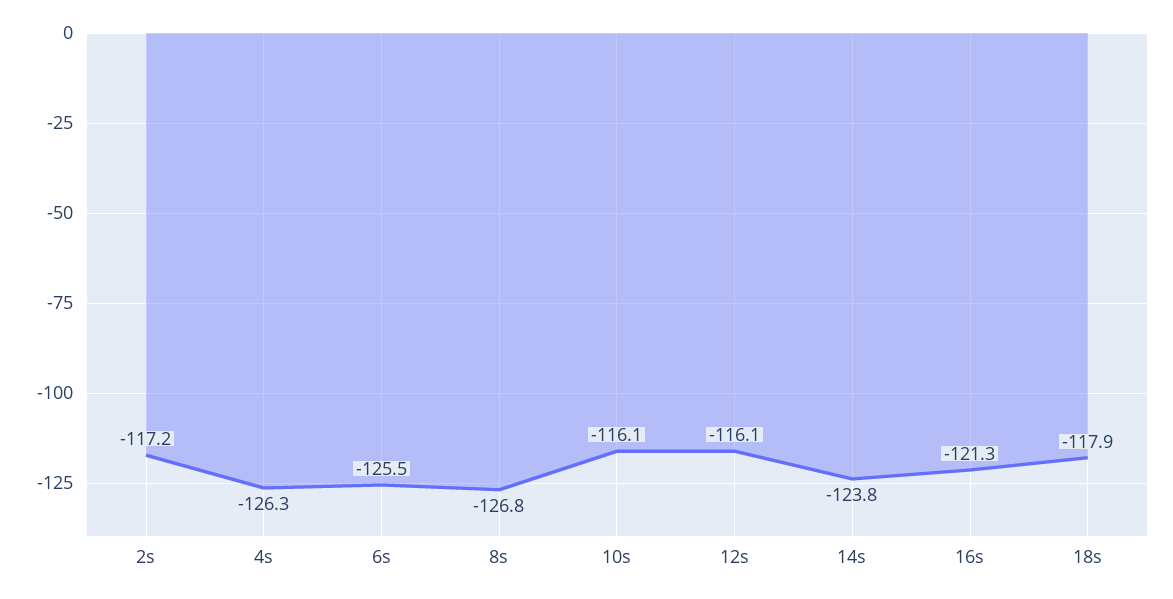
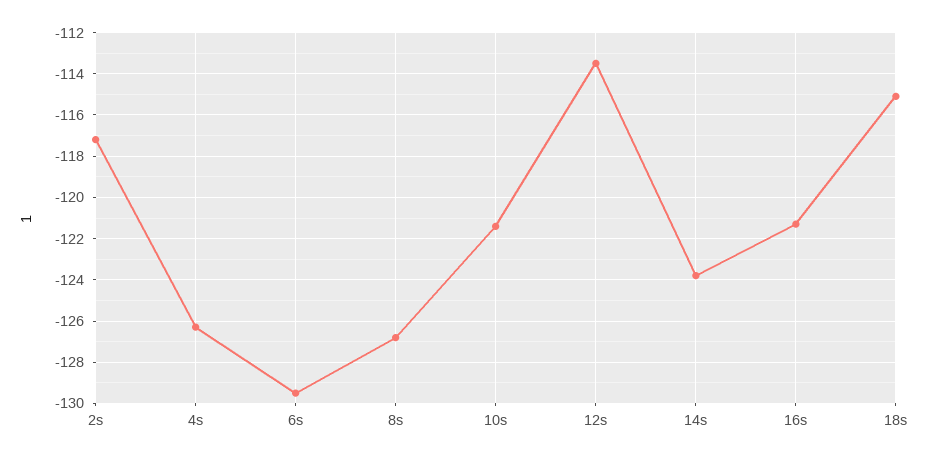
  {
    "2s": -117.2,
    "4s": -126.3,
-   "6s": -125.5,
+   "6s": -129.5,
    "8s": -126.8,
-   "10s": -116.1,
+   "10s": -121.5,
-   "12s": -116.1,
+   "12s": -113.5,
    "14s": -123.8,
    "16s": -121.3,
-   "18s": -117.9
+   "18s": -115
  }

